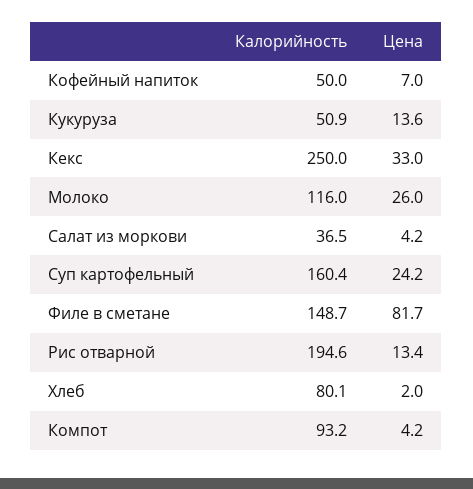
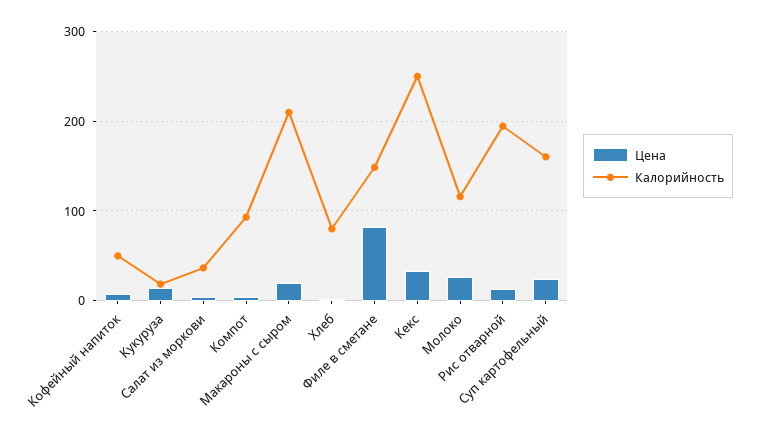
  {
    "Калорийность": {
      "Кофейный напиток": 50,
-     "Кукуруза": 50.9,
+     "Кукуруза": 20,
      "Кекс": 250,
      "Молоко": 116,
      "Салат из моркови": 36.5,
      "Суп картофельный": 160.4,
      "Филе в сметане": 148.7,
      "Рис отварной": 194.6,
      "Хлеб": 80.1,
-     "Компот": 93.2
+     "Компот": 93.2,
+     "Макароны с сыром": 210
    },
    "Цена": {
      "Кофейный напиток": 7,
      "Кукуруза": 13.6,
      "Кекс": 33,
      "Молоко": 26,
      "Салат из моркови": 4.2,
      "Суп картофельный": 24.2,
      "Филе в сметане": 81.7,
      "Рис отварной": 13.4,
      "Хлеб": 2,
-     "Компот": 4.2
+     "Компот": 4.2,
+     "Макароны с сыром": 20
    }
  }

